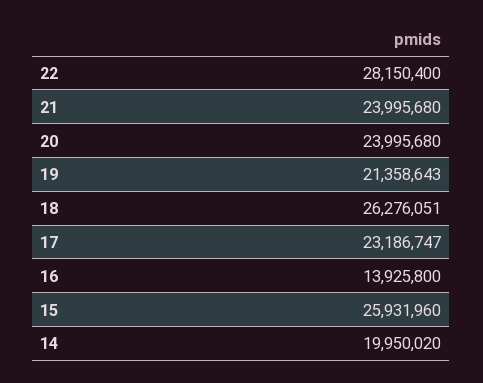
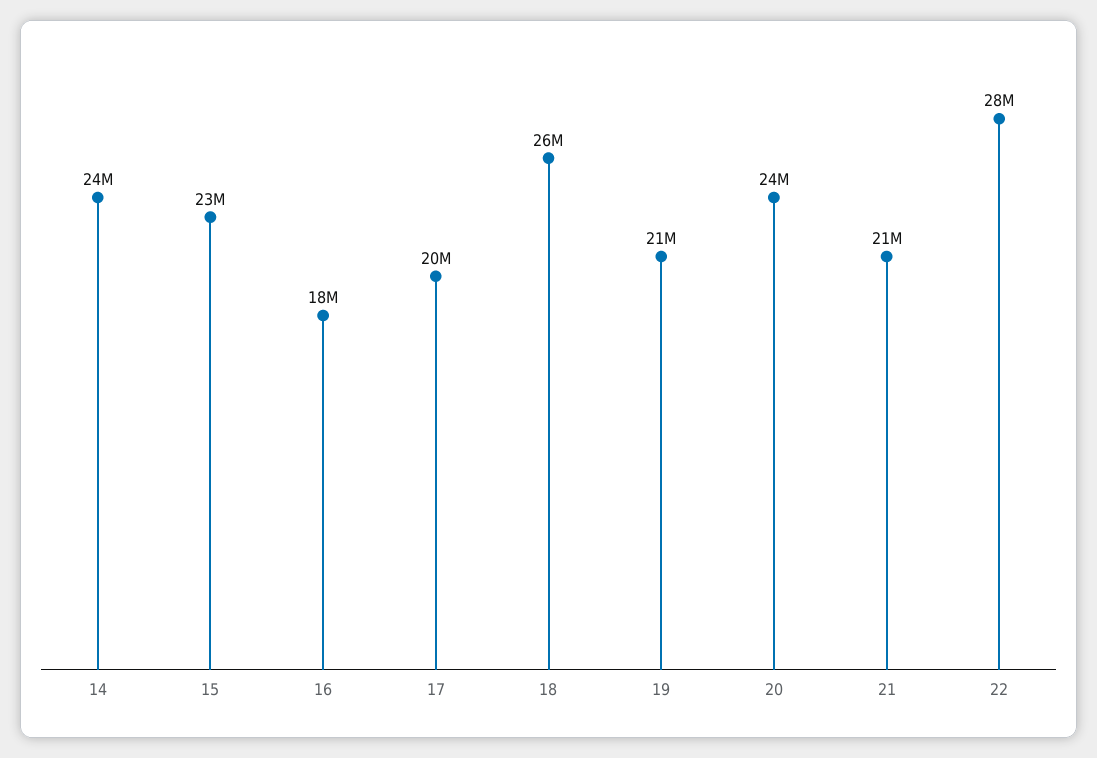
  {
    "22": 28150400,
-   "21": 23995680,
+   "21": 21000000,
    "20": 23995680,
    "19": 21358643,
    "18": 26276051,
-   "17": 23186747,
+   "17": 20000000,
-   "16": 13925800,
+   "16": 18000000,
-   "15": 25931960,
+   "15": 23000000,
-   "14": 19950020
+   "14": 24000000
  }

